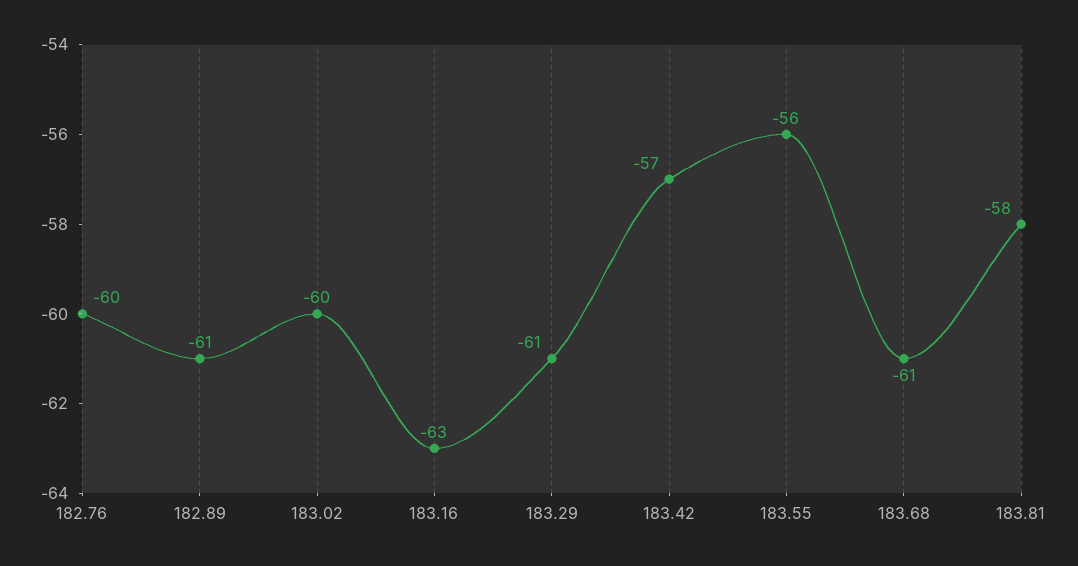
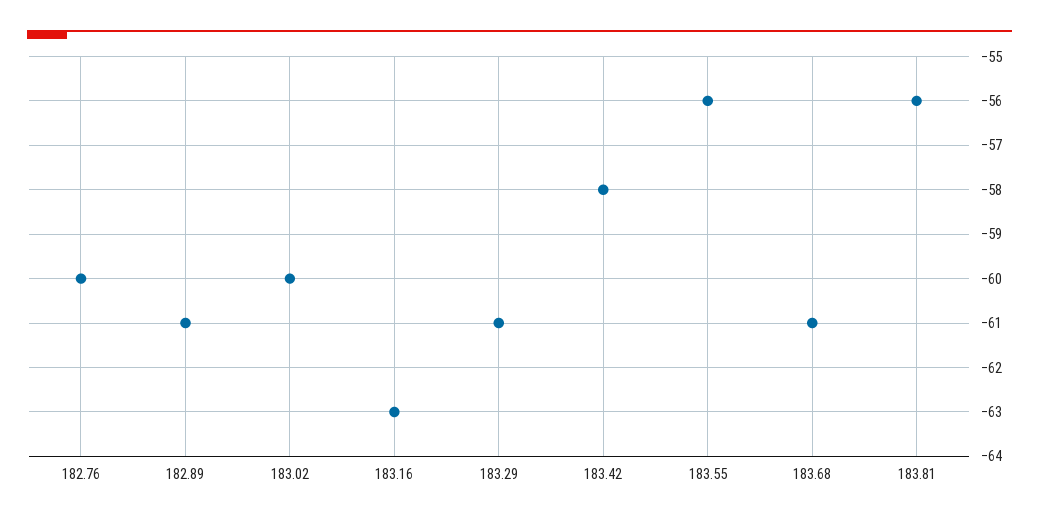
  {
    "182.76": -60,
    "182.89": -61,
    "183.02": -60,
    "183.16": -63,
    "183.29": -61,
-   "183.42": -57,
+   "183.42": -58,
    "183.55": -56,
    "183.68": -61,
-   "183.81": -58
+   "183.81": -56
  }

